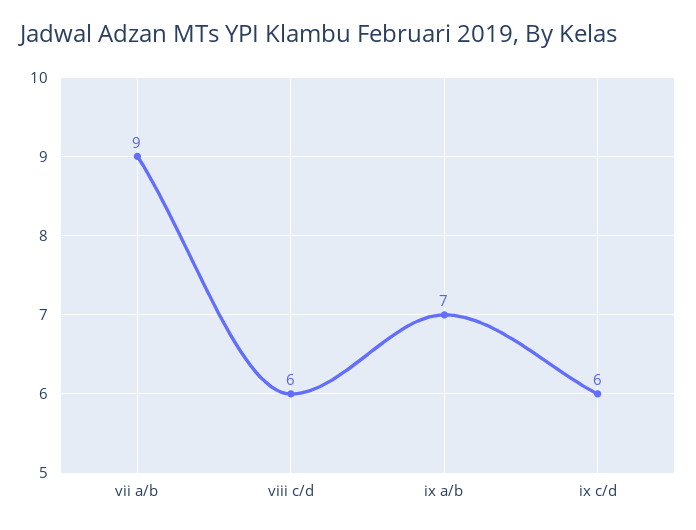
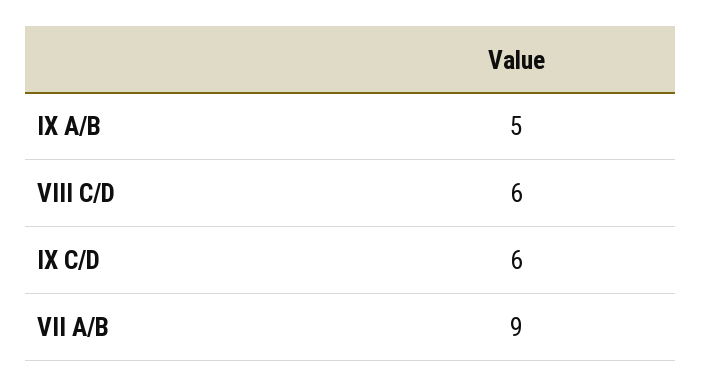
  {
    "vii a/b": 9,
    "viii c/d": 6,
-   "ix a/b": 7,
+   "ix a/b": 5,
    "ix c/d": 6
  }

